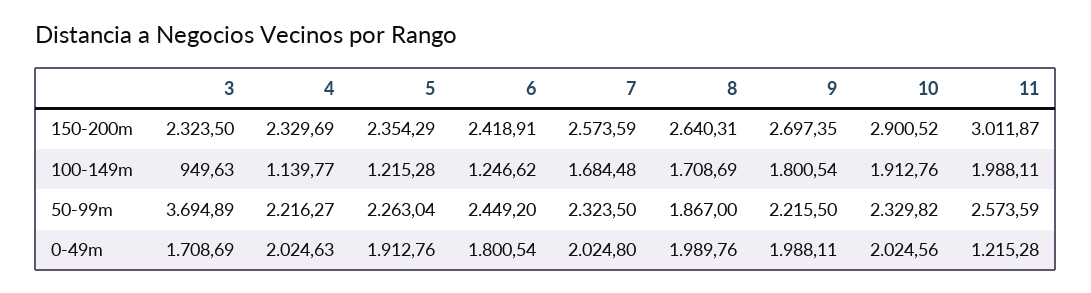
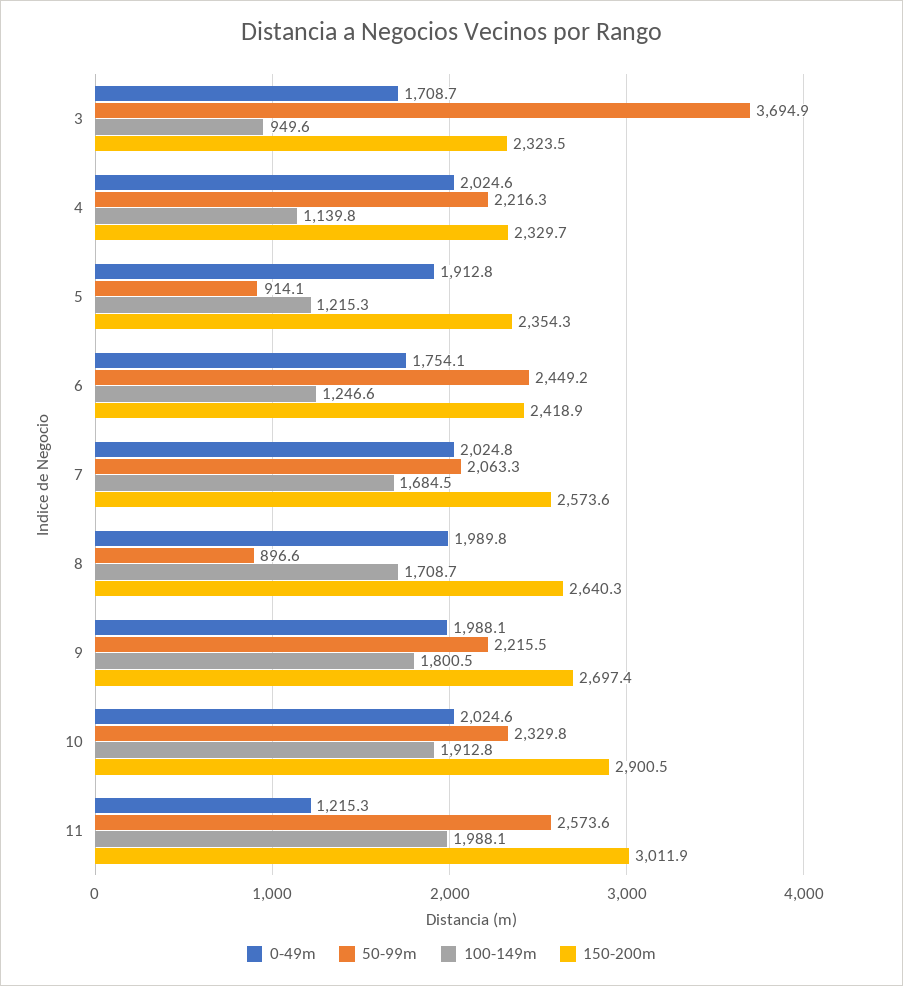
  {
    "150-200m": {
      "3": 2323.5,
      "4": 2329.69,
      "5": 2354.29,
      "6": 2418.91,
      "7": 2573.59,
      "8": 2640.31,
      "9": 2697.35,
      "10": 2900.52,
      "11": 3011.87
    },
    "100-149m": {
      "3": 949.63,
      "4": 1139.77,
      "5": 1215.28,
      "6": 1246.62,
      "7": 1684.48,
      "8": 1708.69,
      "9": 1800.54,
      "10": 1912.76,
      "11": 1988.11
    },
    "50-99m": {
      "3": 3694.89,
      "4": 2216.27,
-     "5": 2263.04,
+     "5": 914.1,
      "6": 2449.2,
-     "7": 2323.5,
+     "7": 2063.3,
-     "8": 1867,
+     "8": 896.6,
      "9": 2215.5,
      "10": 2329.82,
      "11": 2573.59
    },
    "0-49m": {
      "3": 1708.69,
      "4": 2024.63,
      "5": 1912.76,
-     "6": 1800.54,
+     "6": 1754.1,
      "7": 2024.8,
      "8": 1989.76,
      "9": 1988.11,
      "10": 2024.56,
      "11": 1215.28
    }
  }

